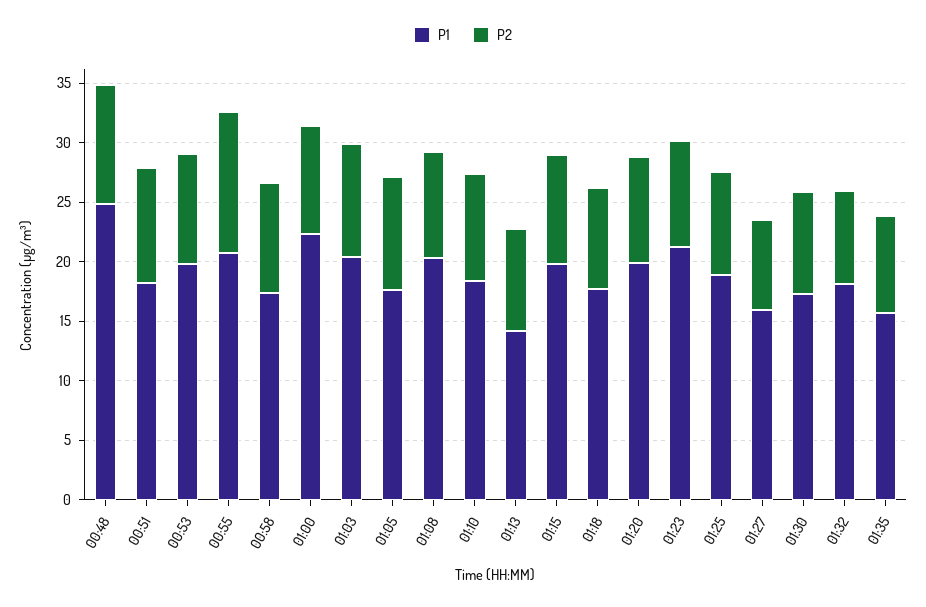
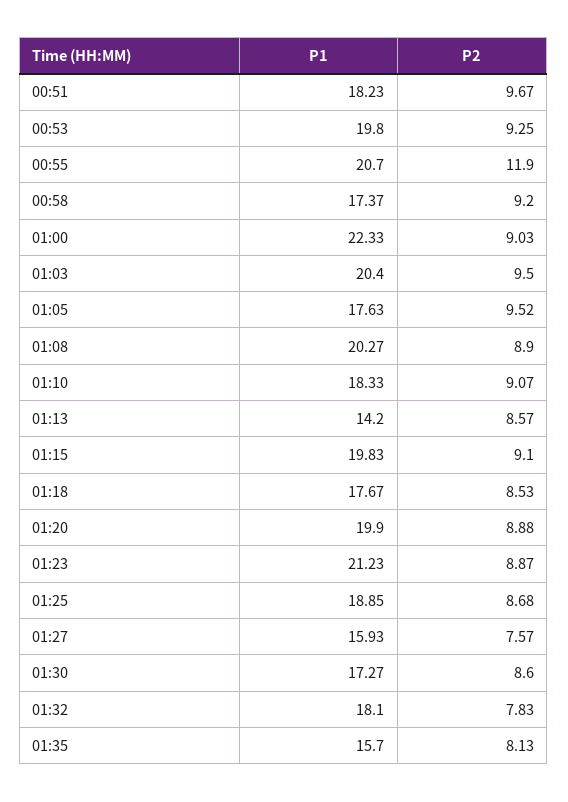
  {
    "P1": {
-     "00:48": 25,
      "00:51": 18.23,
      "00:53": 19.8,
      "00:55": 20.7,
      "00:58": 17.37,
      "01:00": 22.33,
      "01:03": 20.4,
      "01:05": 17.63,
      "01:08": 20.27,
      "01:10": 18.33,
      "01:13": 14.2,
      "01:15": 19.83,
      "01:18": 17.67,
      "01:20": 19.9,
      "01:23": 21.23,
      "01:25": 18.85,
      "01:27": 15.93,
      "01:30": 17.27,
      "01:32": 18.1,
      "01:35": 15.7
    },
    "P2": {
-     "00:48": 10,
      "00:51": 9.67,
      "00:53": 9.25,
      "00:55": 11.9,
      "00:58": 9.2,
      "01:00": 9.03,
      "01:03": 9.5,
      "01:05": 9.52,
      "01:08": 8.9,
      "01:10": 9.07,
      "01:13": 8.57,
      "01:15": 9.1,
      "01:18": 8.53,
      "01:20": 8.88,
      "01:23": 8.87,
      "01:25": 8.68,
      "01:27": 7.57,
      "01:30": 8.6,
      "01:32": 7.83,
      "01:35": 8.13
    }
  }

